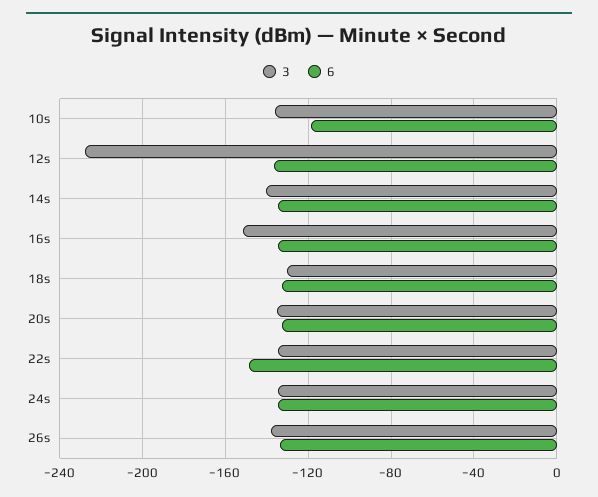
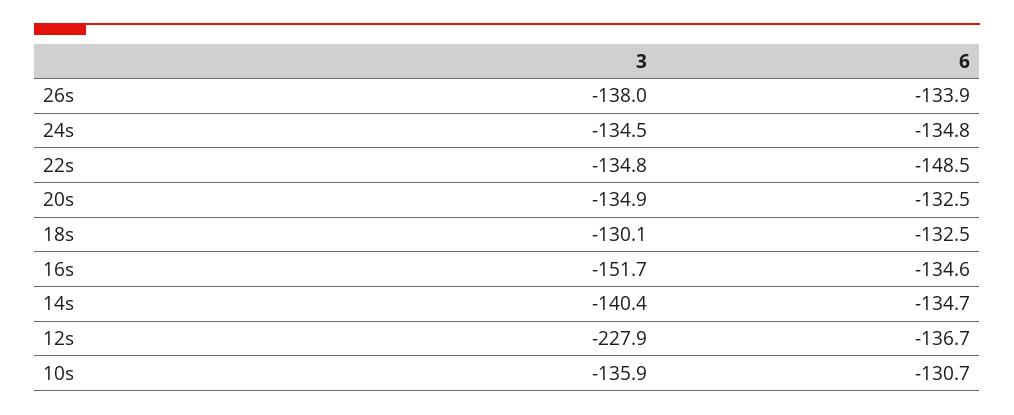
  {
    "3": {
      "10s": -135.9,
      "12s": -227.9,
      "14s": -140.4,
      "16s": -151.7,
      "18s": -130.1,
      "20s": -134.9,
      "22s": -134.8,
      "24s": -134.5,
      "26s": -138
    },
    "6": {
-     "10s": -120,
+     "10s": -130.7,
      "12s": -136.7,
      "14s": -134.7,
      "16s": -134.6,
      "18s": -132.5,
      "20s": -132.5,
      "22s": -148.5,
      "24s": -134.8,
      "26s": -133.9
    }
  }

